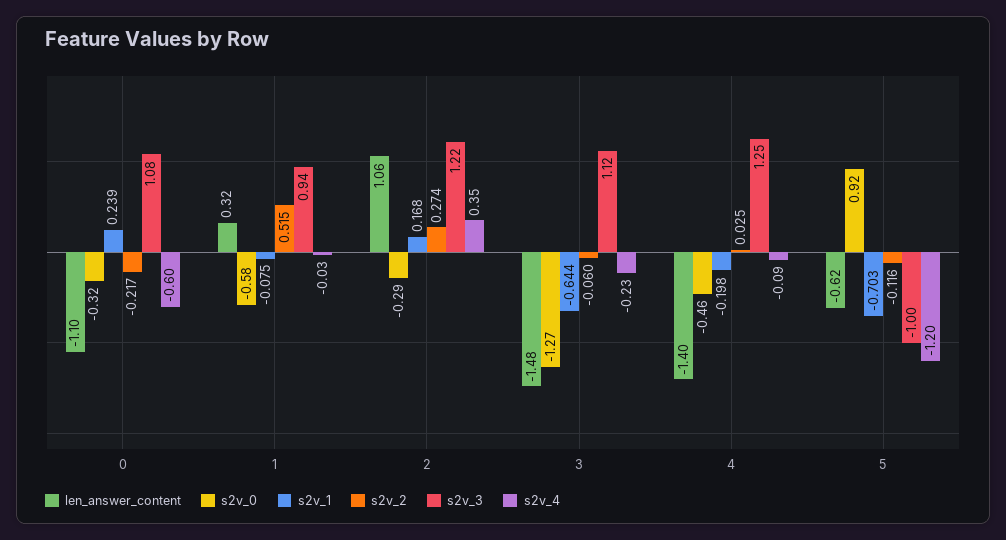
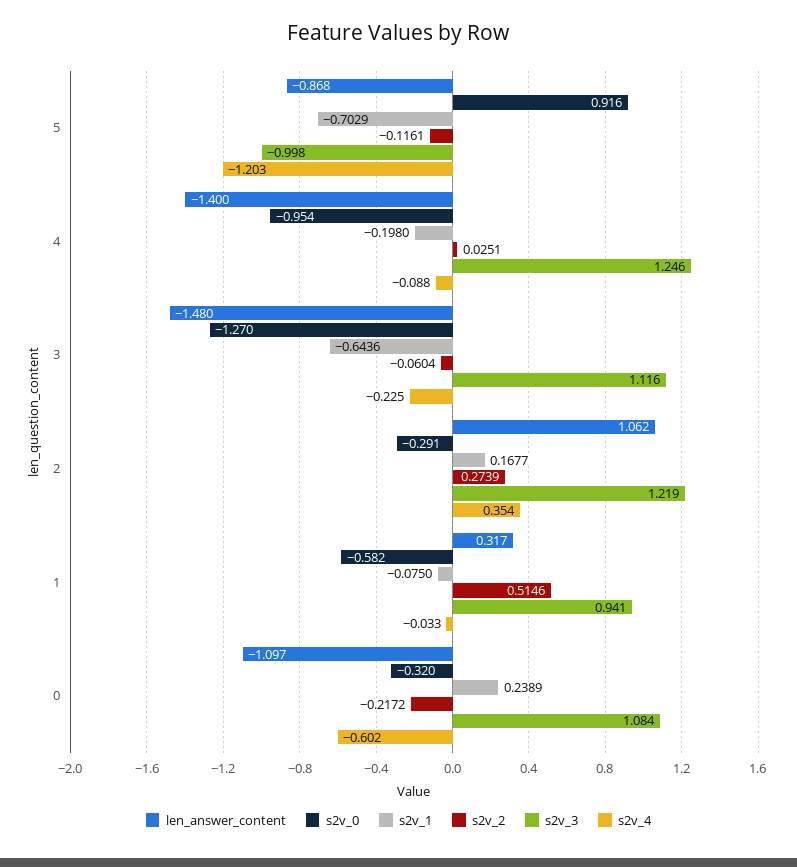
  {
    "len_answer_content": {
      "0": -1.097,
      "1": 0.317,
      "2": 1.062,
      "3": -1.48,
      "4": -1.4,
-     "5": -0.62
+     "5": -0.868
    },
    "s2v_0": {
      "0": -0.32,
      "1": -0.582,
      "2": -0.291,
      "3": -1.27,
-     "4": -0.46,
+     "4": -0.954,
      "5": 0.916
    },
    "s2v_1": {
      "0": 0.2389,
      "1": -0.075,
      "2": 0.1677,
      "3": -0.6436,
      "4": -0.198,
      "5": -0.7029
    },
    "s2v_2": {
      "0": -0.2172,
      "1": 0.5146,
      "2": 0.2739,
      "3": -0.0604,
      "4": 0.0251,
      "5": -0.1161
    },
    "s2v_3": {
      "0": 1.084,
      "1": 0.941,
      "2": 1.219,
      "3": 1.116,
      "4": 1.246,
      "5": -0.998
    },
    "s2v_4": {
      "0": -0.602,
      "1": -0.033,
      "2": 0.354,
      "3": -0.225,
      "4": -0.088,
      "5": -1.203
    }
  }

